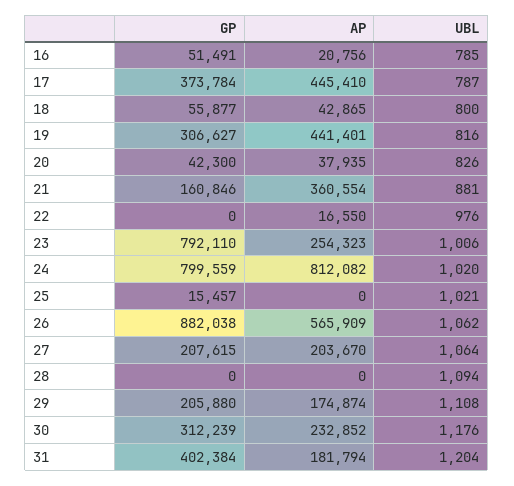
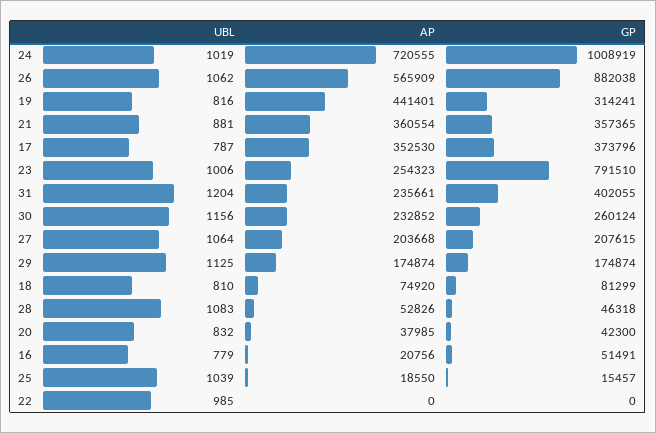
  {
    "GP": {
      "16": 51491,
-     "17": 373784,
+     "17": 373796,
-     "18": 55877,
+     "18": 81299,
-     "19": 306627,
+     "19": 314241,
      "20": 42300,
-     "21": 160846,
+     "21": 357365,
      "22": 0,
-     "23": 792110,
+     "23": 791510,
-     "24": 799559,
+     "24": 1008919,
      "25": 15457,
      "26": 882038,
      "27": 207615,
-     "28": 0,
+     "28": 46318,
-     "29": 205880,
+     "29": 174874,
-     "30": 312239,
+     "30": 260124,
-     "31": 402384
+     "31": 402055
    },
    "AP": {
      "16": 20756,
-     "17": 445410,
+     "17": 352530,
-     "18": 42865,
+     "18": 74920,
      "19": 441401,
-     "20": 37935,
+     "20": 37985,
      "21": 360554,
-     "22": 16550,
+     "22": 0,
      "23": 254323,
-     "24": 812082,
+     "24": 720555,
-     "25": 0,
+     "25": 18550,
      "26": 565909,
-     "27": 203670,
+     "27": 203668,
-     "28": 0,
+     "28": 52826,
      "29": 174874,
      "30": 232852,
-     "31": 181794
+     "31": 235661
    },
    "UBL": {
-     "16": 785,
+     "16": 779,
      "17": 787,
-     "18": 800,
+     "18": 810,
      "19": 816,
-     "20": 826,
+     "20": 832,
      "21": 881,
-     "22": 976,
+     "22": 985,
      "23": 1006,
-     "24": 1020,
+     "24": 1019,
-     "25": 1021,
+     "25": 1039,
      "26": 1062,
      "27": 1064,
-     "28": 1094,
+     "28": 1083,
-     "29": 1108,
+     "29": 1125,
-     "30": 1176,
+     "30": 1156,
      "31": 1204
    }
  }

